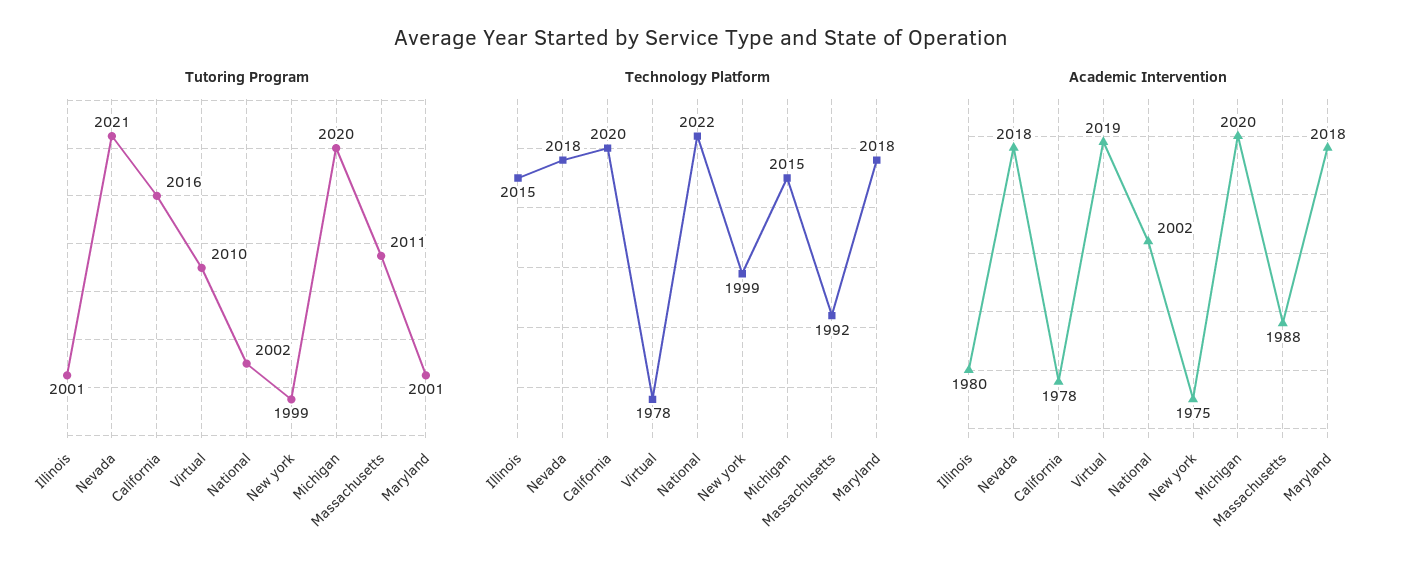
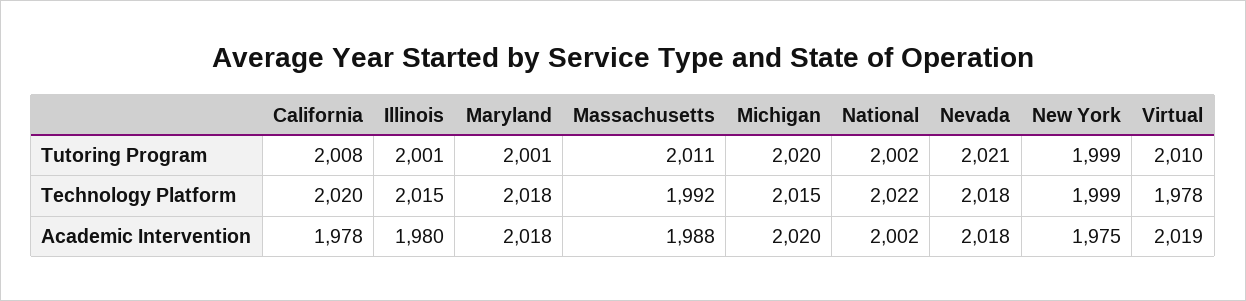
  {
    "Tutoring Program": {
      "Illinois": 2001,
      "Nevada": 2021,
-     "California": 2016,
+     "California": 2008,
      "Virtual": 2010,
      "National": 2002,
      "New york": 1999,
      "Michigan": 2020,
      "Massachusetts": 2011,
      "Maryland": 2001
    },
    "Technology Platform": {
      "Illinois": 2015,
      "Nevada": 2018,
      "California": 2020,
      "Virtual": 1978,
      "National": 2022,
      "New york": 1999,
      "Michigan": 2015,
      "Massachusetts": 1992,
      "Maryland": 2018
    },
    "Academic Intervention": {
      "Illinois": 1980,
      "Nevada": 2018,
      "California": 1978,
      "Virtual": 2019,
      "National": 2002,
      "New york": 1975,
      "Michigan": 2020,
      "Massachusetts": 1988,
      "Maryland": 2018
    }
  }

